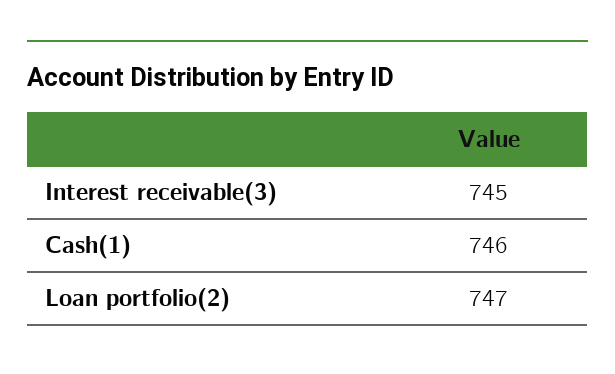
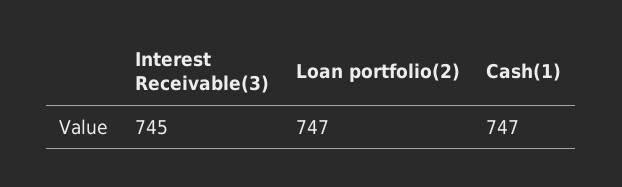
  {
    "Interest receivable(3)": 745,
-   "Cash(1)": 746,
+   "Cash(1)": 747,
    "Loan portfolio(2)": 747
  }

